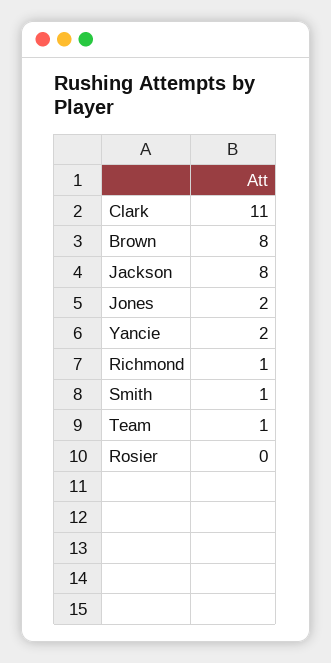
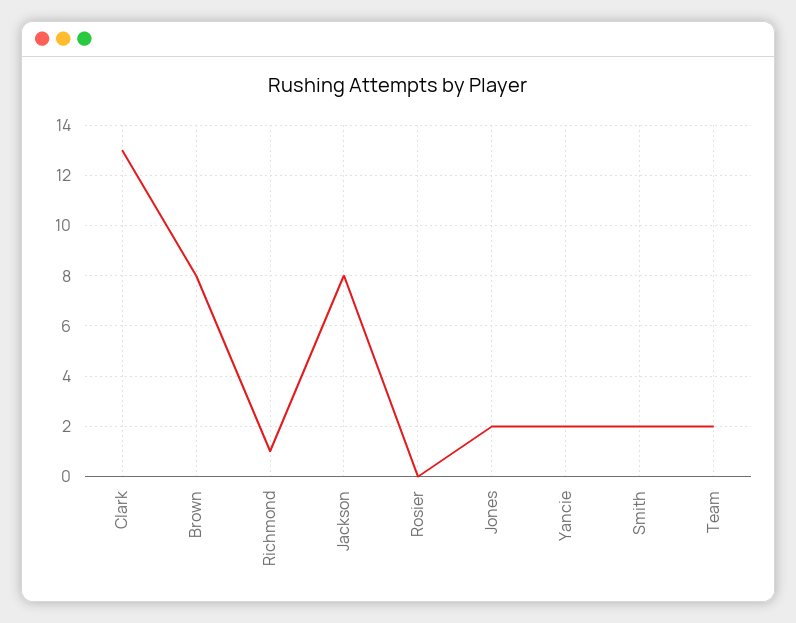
  {
-   "Clark": 11,
+   "Clark": 13,
    "Brown": 8,
    "Jackson": 8,
    "Jones": 2,
    "Yancie": 2,
    "Richmond": 1,
-   "Smith": 1,
+   "Smith": 2,
-   "Team": 1,
+   "Team": 2,
    "Rosier": 0
  }

